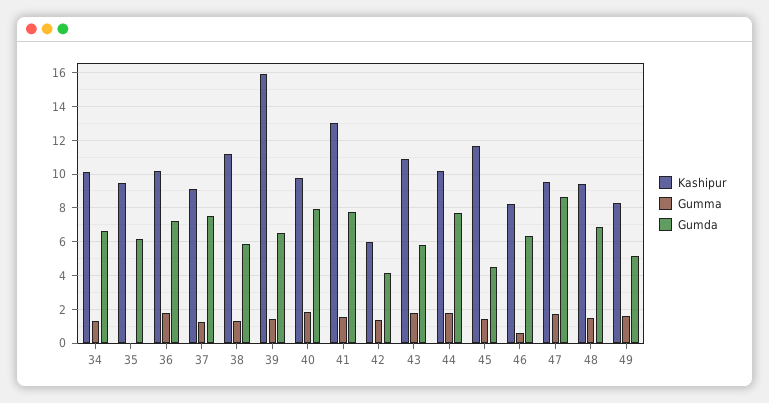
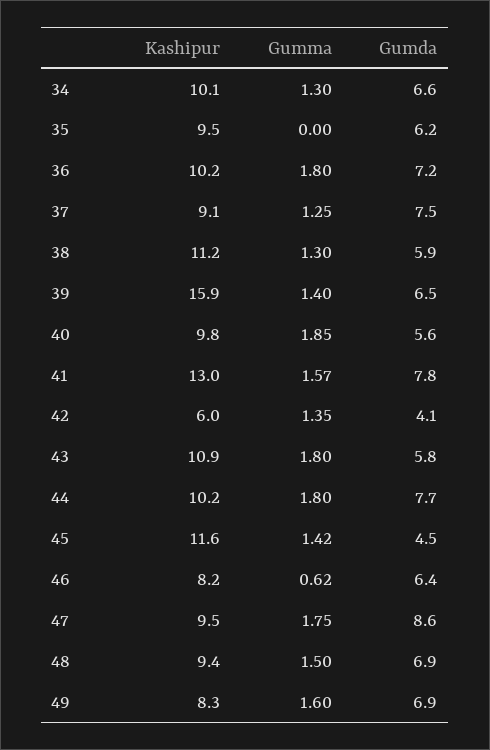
  {
    "Kashipur": {
      "34": 10.1,
      "35": 9.5,
      "36": 10.2,
      "37": 9.1,
      "38": 11.2,
      "39": 15.9,
      "40": 9.8,
      "41": 13,
      "42": 6,
      "43": 10.9,
      "44": 10.2,
      "45": 11.6,
      "46": 8.2,
      "47": 9.5,
      "48": 9.4,
      "49": 8.3
    },
    "Gumma": {
      "34": 1.3,
      "35": 0,
      "36": 1.8,
      "37": 1.25,
      "38": 1.3,
      "39": 1.4,
      "40": 1.85,
      "41": 1.57,
      "42": 1.35,
      "43": 1.8,
      "44": 1.8,
      "45": 1.42,
      "46": 0.62,
      "47": 1.75,
      "48": 1.5,
      "49": 1.6
    },
    "Gumda": {
      "34": 6.6,
      "35": 6.2,
      "36": 7.2,
      "37": 7.5,
      "38": 5.9,
      "39": 6.5,
-     "40": 8,
+     "40": 5.6,
      "41": 7.8,
      "42": 4.1,
      "43": 5.8,
      "44": 7.7,
      "45": 4.5,
      "46": 6.4,
      "47": 8.6,
      "48": 6.9,
-     "49": 5
+     "49": 6.9
    }
  }

